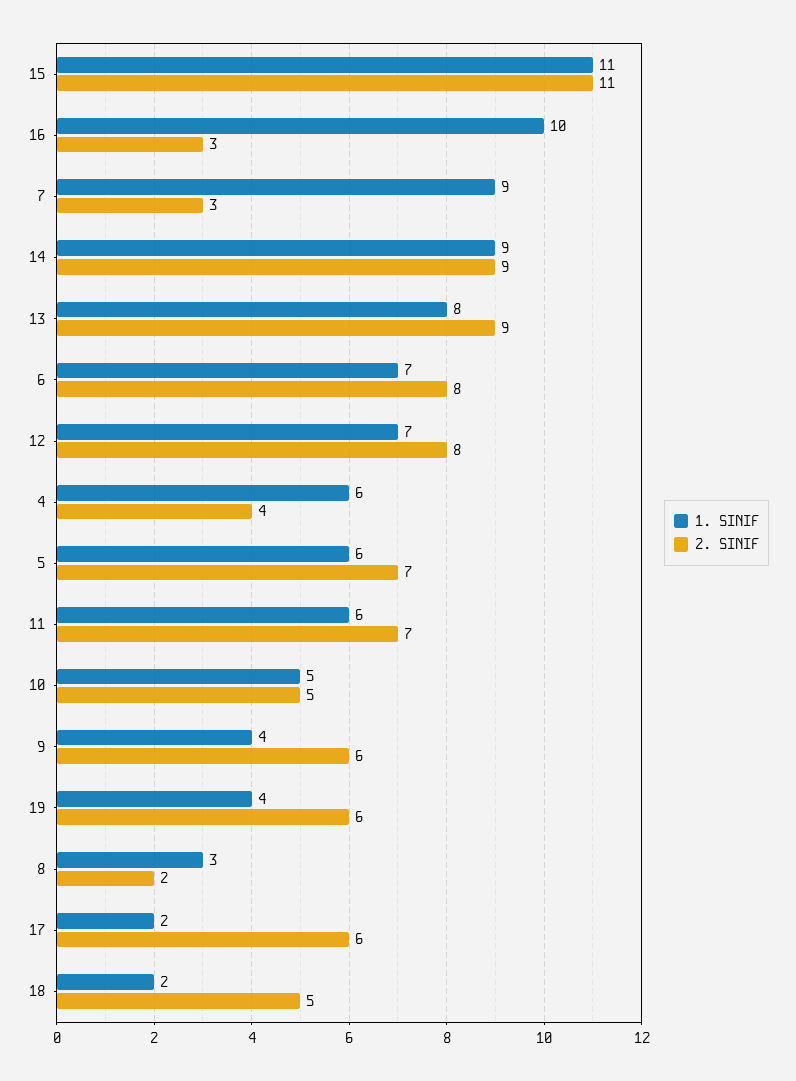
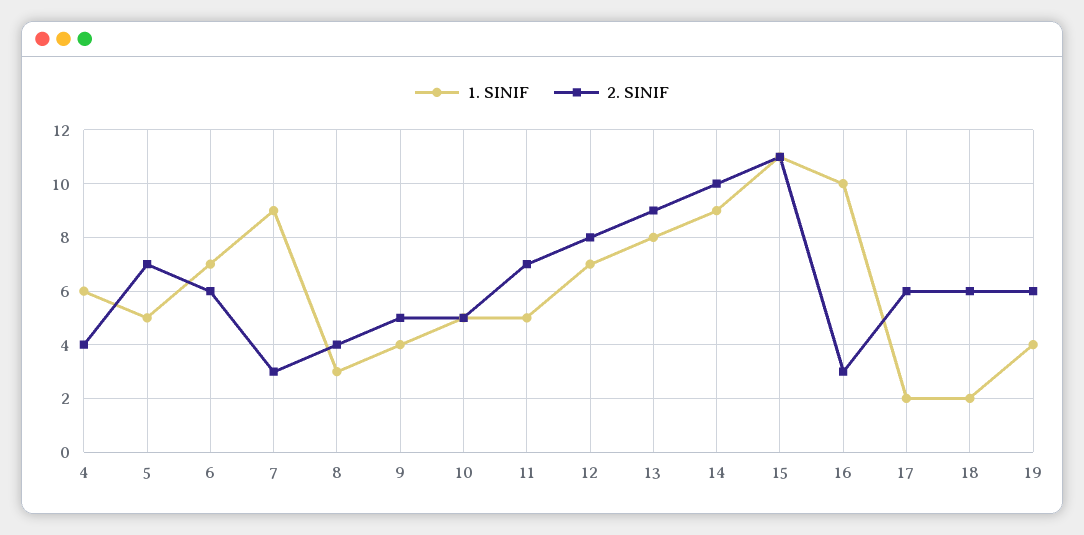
  {
    "1. SINIF": {
      "15": 11,
      "16": 10,
      "7": 9,
      "14": 9,
      "13": 8,
      "6": 7,
      "12": 7,
      "4": 6,
-     "5": 6,
+     "5": 5,
-     "11": 6,
+     "11": 5,
      "10": 5,
      "9": 4,
      "19": 4,
      "8": 3,
      "17": 2,
      "18": 2
    },
    "2. SINIF": {
      "15": 11,
      "16": 3,
      "7": 3,
-     "14": 9,
+     "14": 10,
      "13": 9,
-     "6": 8,
+     "6": 6,
      "12": 8,
      "4": 4,
      "5": 7,
      "11": 7,
      "10": 5,
-     "9": 6,
+     "9": 5,
      "19": 6,
-     "8": 2,
+     "8": 4,
      "17": 6,
-     "18": 5
+     "18": 6
    }
  }

